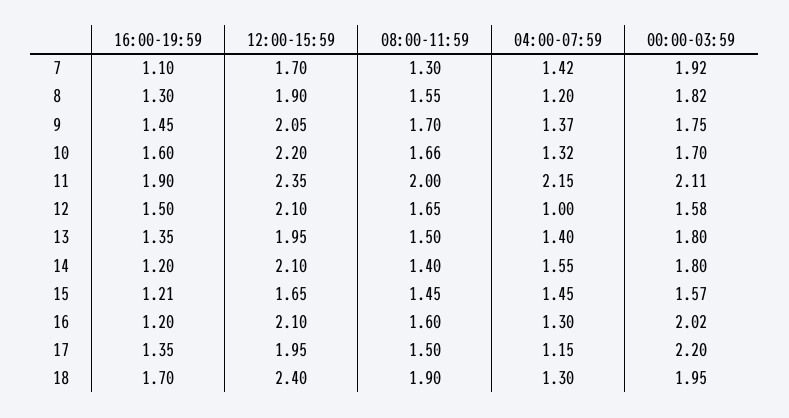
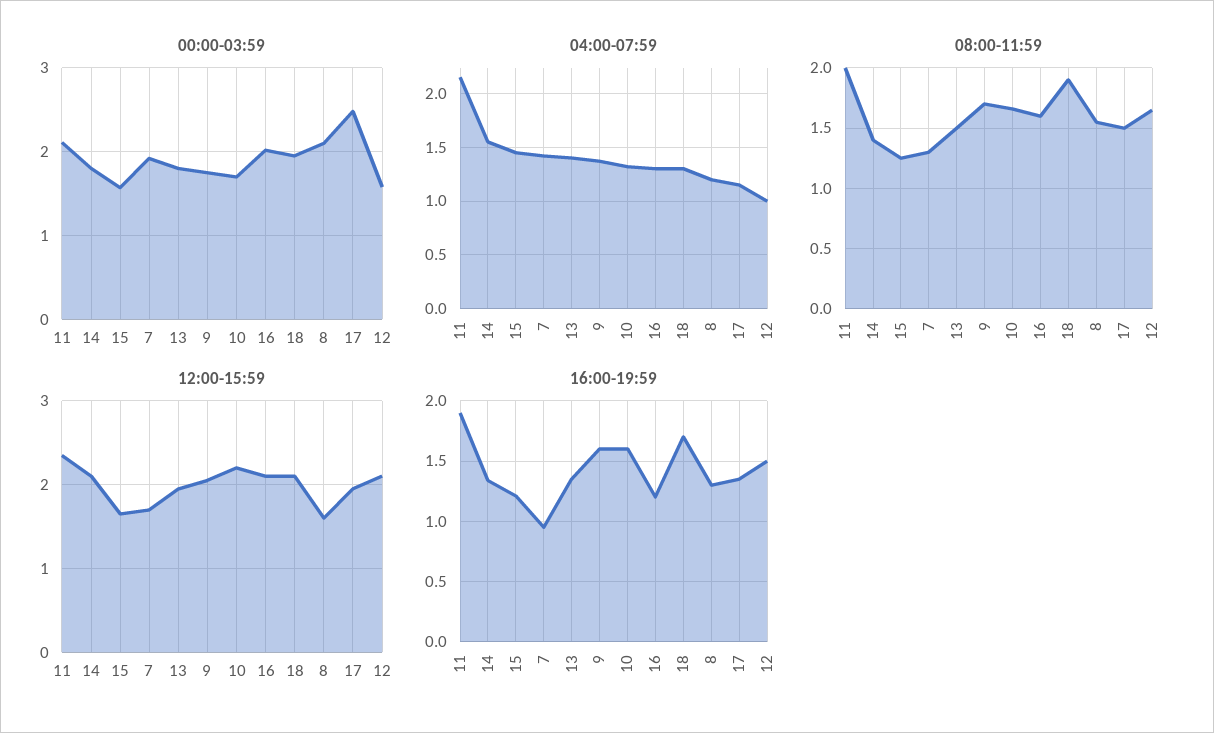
  {
    "16:00-19:59": {
-     "7": 1.1,
+     "7": 0.95,
      "8": 1.3,
-     "9": 1.45,
+     "9": 1.6,
      "10": 1.6,
      "11": 1.9,
      "12": 1.5,
      "13": 1.35,
-     "14": 1.2,
+     "14": 1.35,
      "15": 1.21,
      "16": 1.2,
      "17": 1.35,
      "18": 1.7
    },
    "12:00-15:59": {
      "7": 1.7,
-     "8": 1.9,
+     "8": 1.6,
      "9": 2.05,
      "10": 2.2,
      "11": 2.35,
      "12": 2.1,
      "13": 1.95,
      "14": 2.1,
      "15": 1.65,
      "16": 2.1,
      "17": 1.95,
-     "18": 2.4
+     "18": 2.1
    },
    "08:00-11:59": {
      "7": 1.3,
      "8": 1.55,
      "9": 1.7,
      "10": 1.66,
      "11": 2,
      "12": 1.65,
      "13": 1.5,
      "14": 1.4,
-     "15": 1.45,
+     "15": 1.25,
      "16": 1.6,
      "17": 1.5,
      "18": 1.9
    },
    "04:00-07:59": {
      "7": 1.42,
      "8": 1.2,
      "9": 1.37,
      "10": 1.32,
      "11": 2.15,
      "12": 1,
      "13": 1.4,
      "14": 1.55,
      "15": 1.45,
      "16": 1.3,
      "17": 1.15,
      "18": 1.3
    },
    "00:00-03:59": {
      "7": 1.92,
-     "8": 1.82,
+     "8": 2.1,
      "9": 1.75,
      "10": 1.7,
      "11": 2.11,
      "12": 1.58,
      "13": 1.8,
      "14": 1.8,
      "15": 1.57,
      "16": 2.02,
-     "17": 2.2,
+     "17": 2.5,
      "18": 1.95
    }
  }

